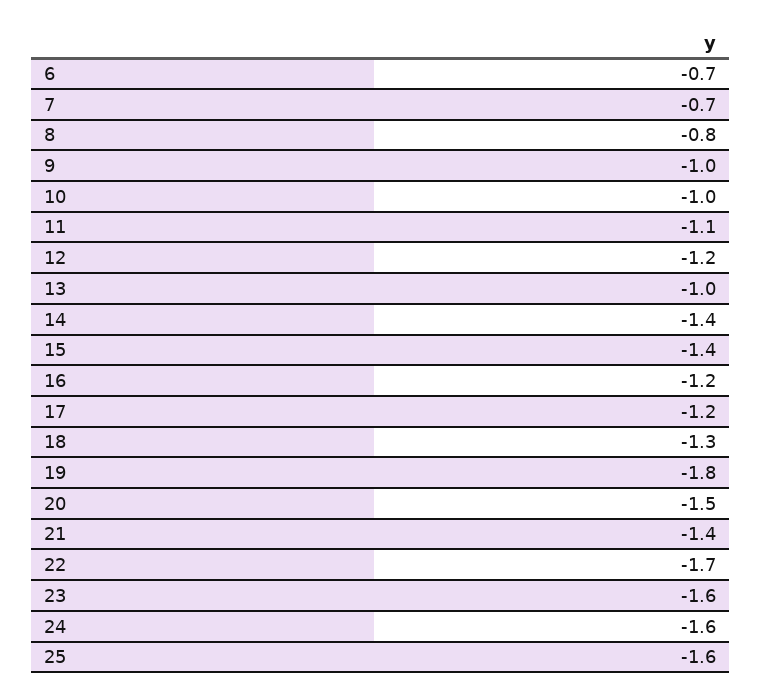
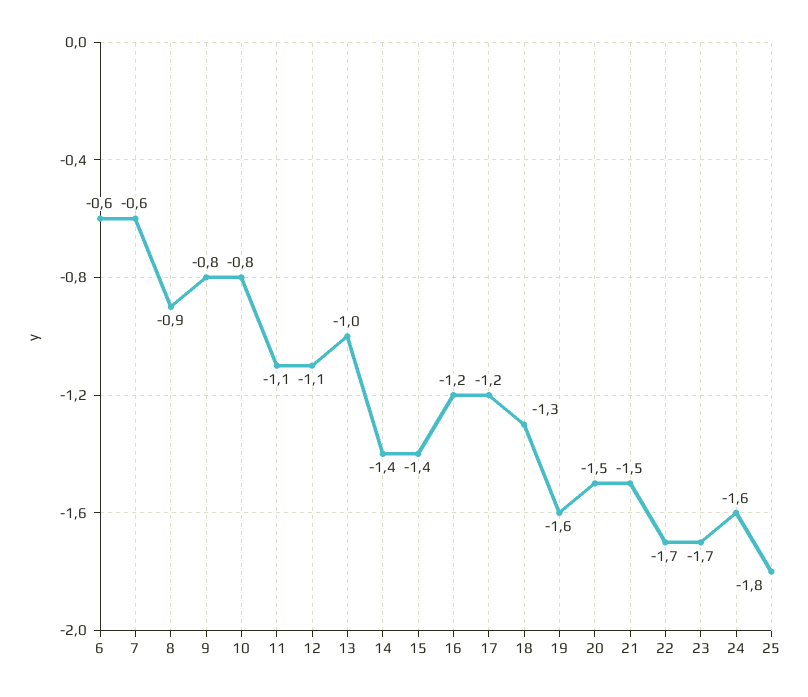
  {
-   "6": -0.7,
+   "6": -0.6,
-   "7": -0.7,
+   "7": -0.6,
-   "8": -0.8,
+   "8": -0.9,
-   "9": -1,
+   "9": -0.8,
-   "10": -1,
+   "10": -0.8,
    "11": -1.1,
-   "12": -1.2,
+   "12": -1.1,
    "13": -1,
    "14": -1.4,
    "15": -1.4,
    "16": -1.2,
    "17": -1.2,
    "18": -1.3,
-   "19": -1.8,
+   "19": -1.6,
    "20": -1.5,
-   "21": -1.4,
+   "21": -1.5,
    "22": -1.7,
-   "23": -1.6,
+   "23": -1.7,
    "24": -1.6,
-   "25": -1.6
+   "25": -1.8
  }

